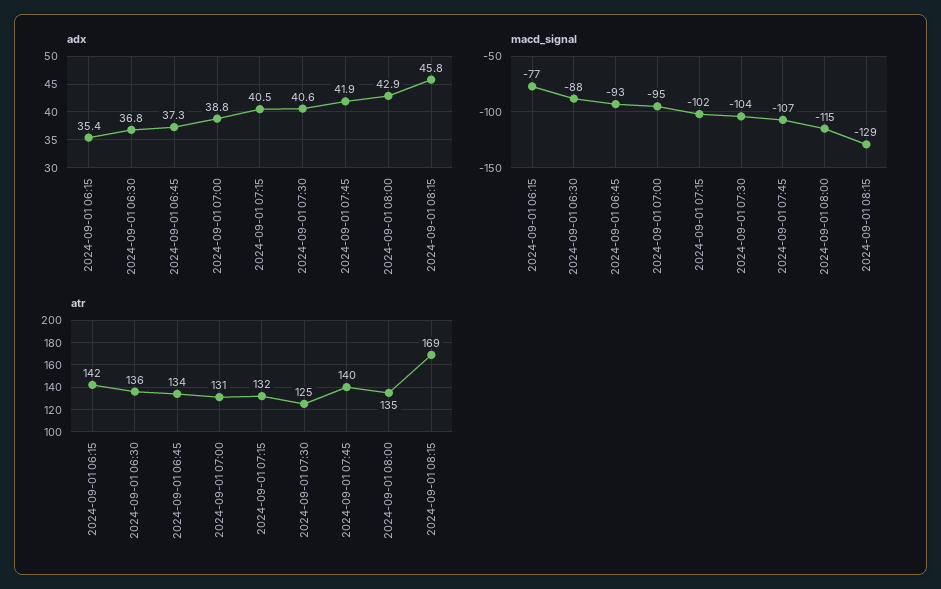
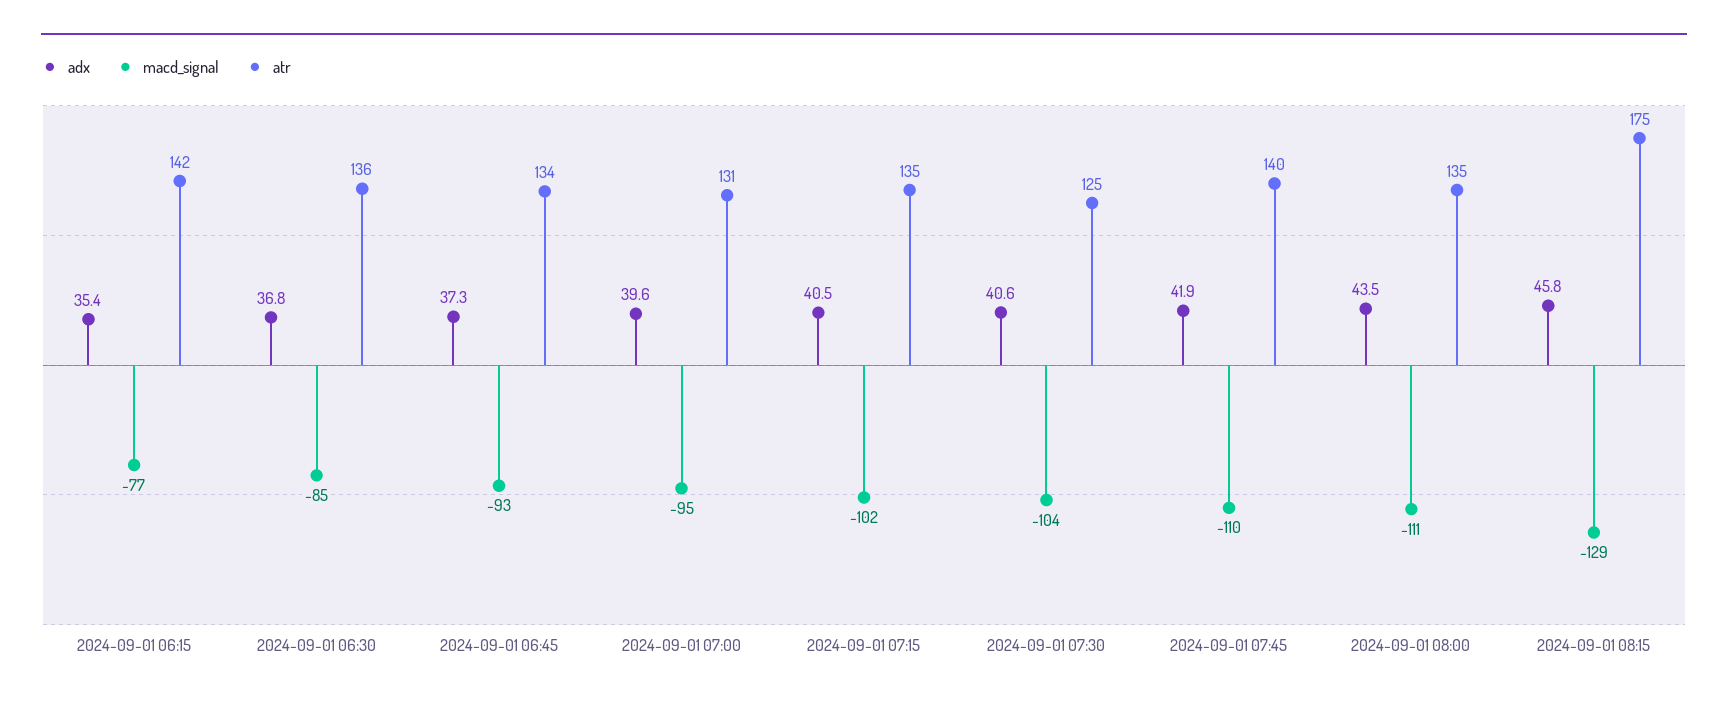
  {
    "adx": {
      "2024-09-01 06:15": 35.4,
      "2024-09-01 06:30": 36.8,
      "2024-09-01 06:45": 37.3,
-     "2024-09-01 07:00": 38.8,
+     "2024-09-01 07:00": 39.6,
      "2024-09-01 07:15": 40.5,
      "2024-09-01 07:30": 40.6,
      "2024-09-01 07:45": 41.9,
-     "2024-09-01 08:00": 42.9,
+     "2024-09-01 08:00": 43.5,
      "2024-09-01 08:15": 45.8
    },
    "macd_signal": {
      "2024-09-01 06:15": -77,
-     "2024-09-01 06:30": -88,
+     "2024-09-01 06:30": -85,
      "2024-09-01 06:45": -93,
      "2024-09-01 07:00": -95,
      "2024-09-01 07:15": -102,
      "2024-09-01 07:30": -104,
-     "2024-09-01 07:45": -107,
+     "2024-09-01 07:45": -110,
-     "2024-09-01 08:00": -115,
+     "2024-09-01 08:00": -111,
      "2024-09-01 08:15": -129
    },
    "atr": {
      "2024-09-01 06:15": 142,
      "2024-09-01 06:30": 136,
      "2024-09-01 06:45": 134,
      "2024-09-01 07:00": 131,
-     "2024-09-01 07:15": 132,
+     "2024-09-01 07:15": 135,
      "2024-09-01 07:30": 125,
      "2024-09-01 07:45": 140,
      "2024-09-01 08:00": 135,
-     "2024-09-01 08:15": 169
+     "2024-09-01 08:15": 175
    }
  }

